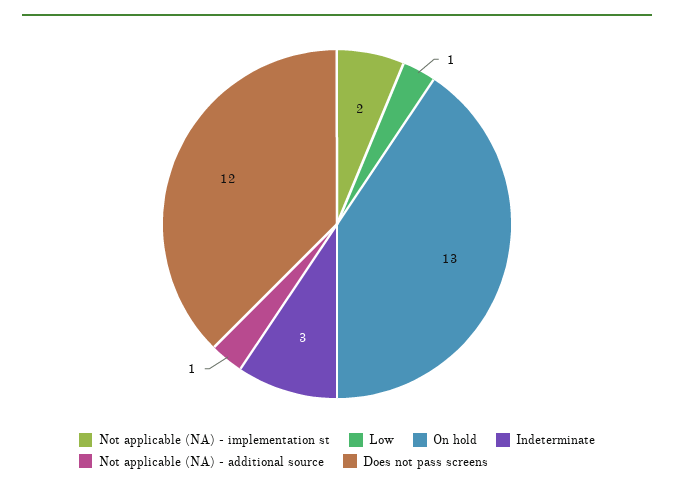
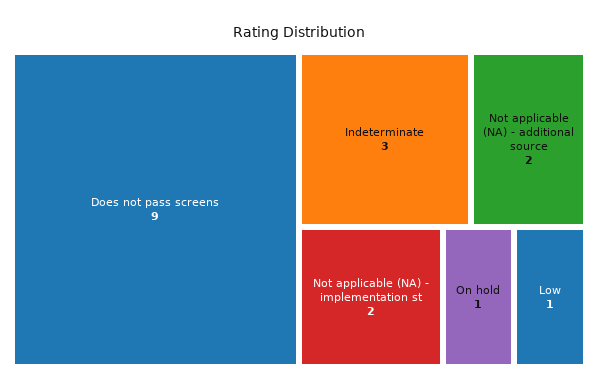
  {
    "Not applicable (NA) - implementation st": 2,
    "Low": 1,
-   "On hold": 13,
+   "On hold": 1,
    "Indeterminate": 3,
-   "Not applicable (NA) - additional source": 1,
+   "Not applicable (NA) - additional source": 2,
-   "Does not pass screens": 12
+   "Does not pass screens": 9
  }

